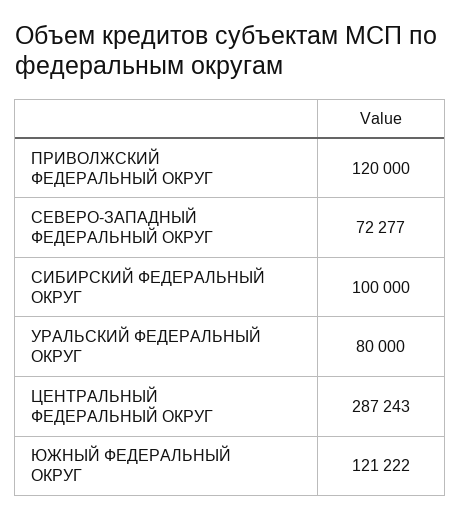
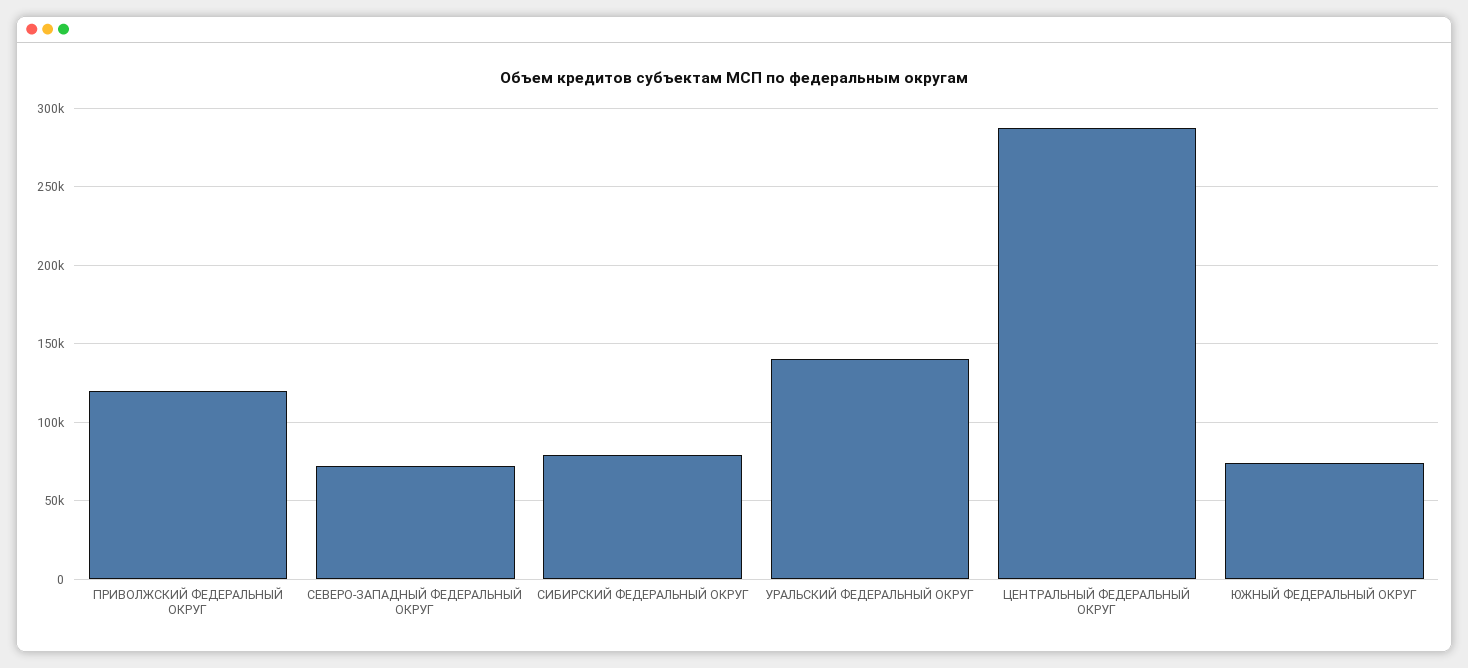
  {
    "ПРИВОЛЖСКИЙ ФЕДЕРАЛЬНЫЙ ОКРУГ": 120000,
    "СЕВЕРО-ЗАПАДНЫЙ ФЕДЕРАЛЬНЫЙ ОКРУГ": 72277,
-   "СИБИРСКИЙ ФЕДЕРАЛЬНЫЙ ОКРУГ": 100000,
+   "СИБИРСКИЙ ФЕДЕРАЛЬНЫЙ ОКРУГ": 80000,
-   "УРАЛЬСКИЙ ФЕДЕРАЛЬНЫЙ ОКРУГ": 80000,
+   "УРАЛЬСКИЙ ФЕДЕРАЛЬНЫЙ ОКРУГ": 140000,
    "ЦЕНТРАЛЬНЫЙ ФЕДЕРАЛЬНЫЙ ОКРУГ": 287243,
-   "ЮЖНЫЙ ФЕДЕРАЛЬНЫЙ ОКРУГ": 121222
+   "ЮЖНЫЙ ФЕДЕРАЛЬНЫЙ ОКРУГ": 75000
  }

